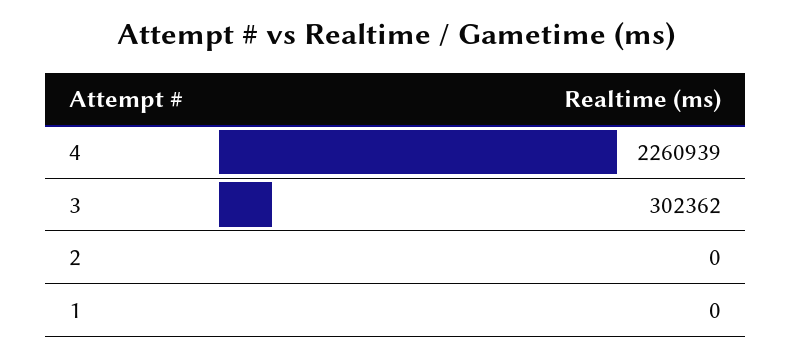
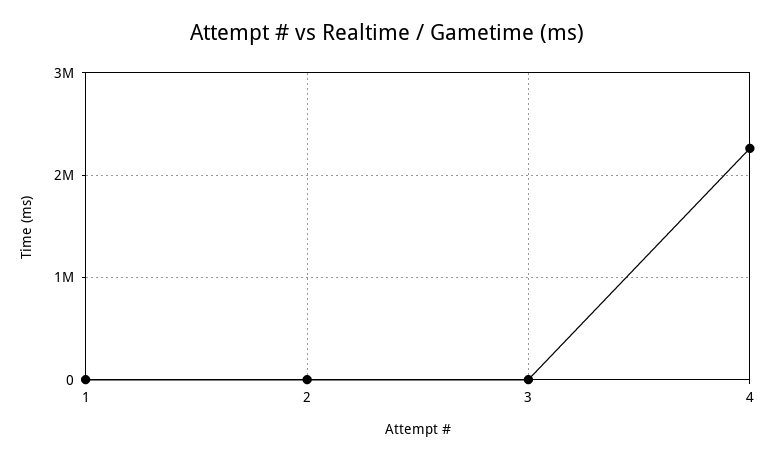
  {
    "4": 2260939,
-   "3": 302362,
+   "3": 0,
    "2": 0,
    "1": 0
  }

